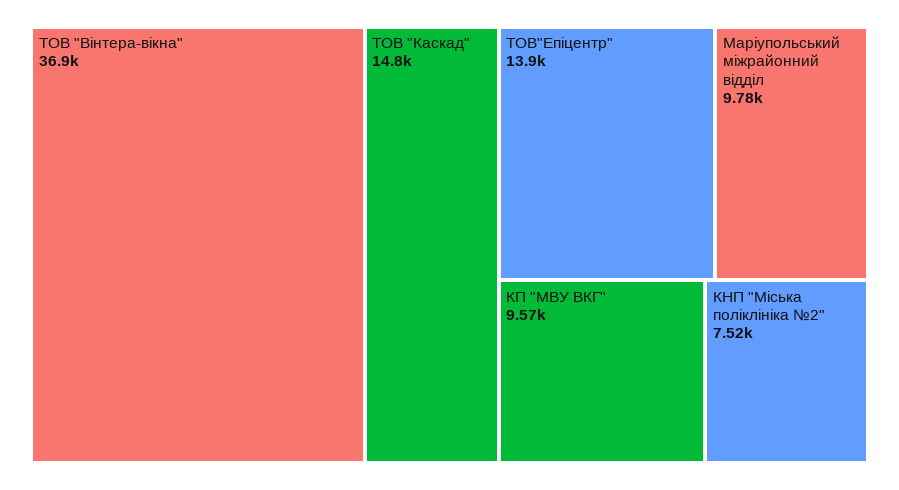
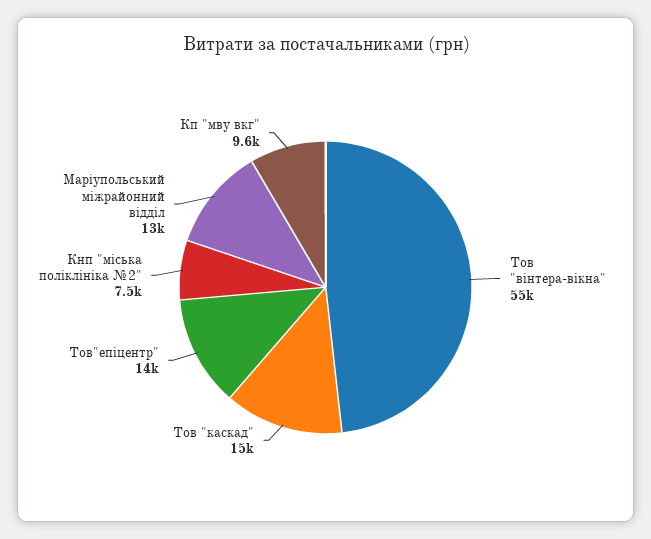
  {
-   "ТОВ \"Вінтера-вікна\"": 36900,
+   "ТОВ \"Вінтера-вікна\"": 55000,
    "ТОВ \"Каскад\"": 14800,
    "ТОВ\"Епіцентр\"": 13900,
-   "Маріупольський міжрайонний відділ": 9780,
+   "Маріупольський міжрайонний відділ": 13000,
    "КП \"МВУ ВКГ\"": 9570,
    "КНП \"Міська поліклініка №2\"": 7520
  }

